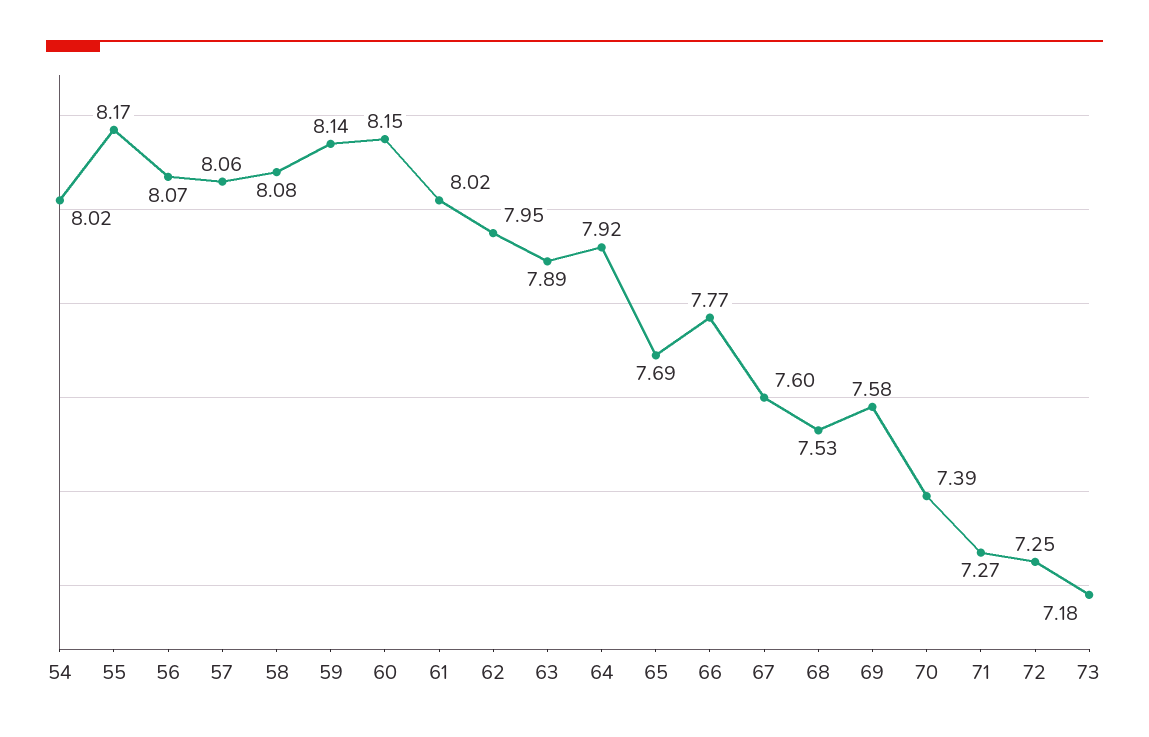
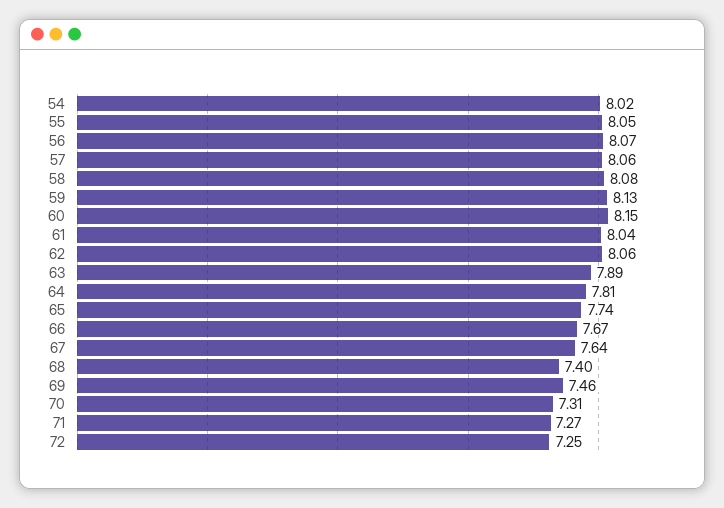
  {
    "54": 8.02,
-   "55": 8.17,
+   "55": 8.05,
    "56": 8.07,
    "57": 8.06,
    "58": 8.08,
-   "59": 8.14,
+   "59": 8.13,
    "60": 8.15,
-   "61": 8.02,
+   "61": 8.04,
-   "62": 7.95,
+   "62": 8.06,
    "63": 7.89,
-   "64": 7.92,
+   "64": 7.81,
-   "65": 7.69,
+   "65": 7.74,
-   "66": 7.77,
+   "66": 7.67,
-   "67": 7.6,
+   "67": 7.64,
-   "68": 7.53,
+   "68": 7.4,
-   "69": 7.58,
+   "69": 7.46,
-   "70": 7.39,
+   "70": 7.31,
    "71": 7.27,
-   "72": 7.25,
+   "72": 7.25
-   "73": 7.18
  }

